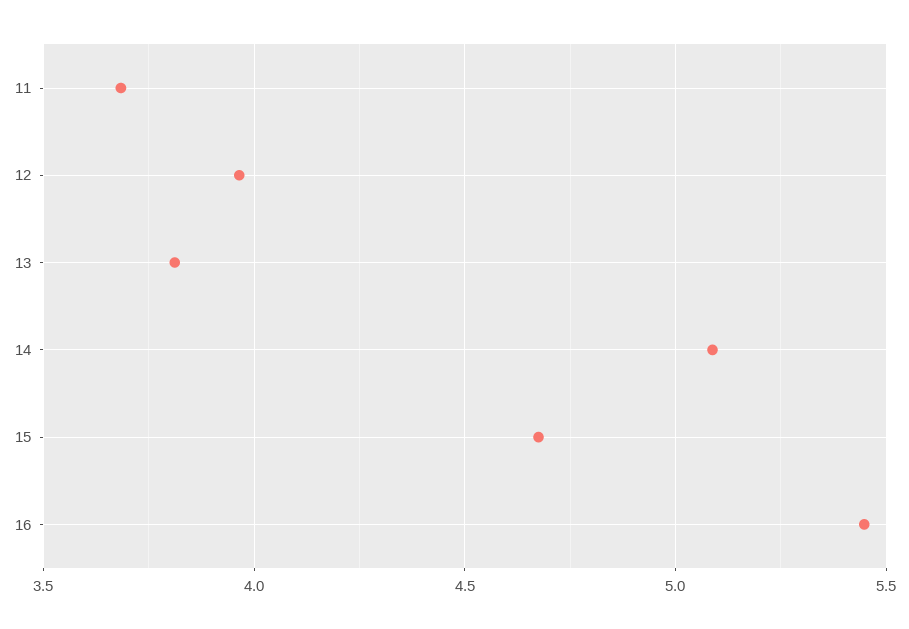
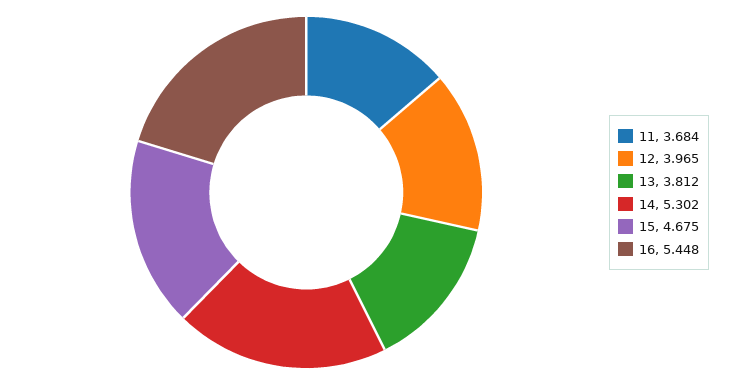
  {
    "11": 3.684,
    "12": 3.965,
    "13": 3.812,
-   "14": 5.1,
+   "14": 5.302,
    "15": 4.675,
    "16": 5.448
  }

